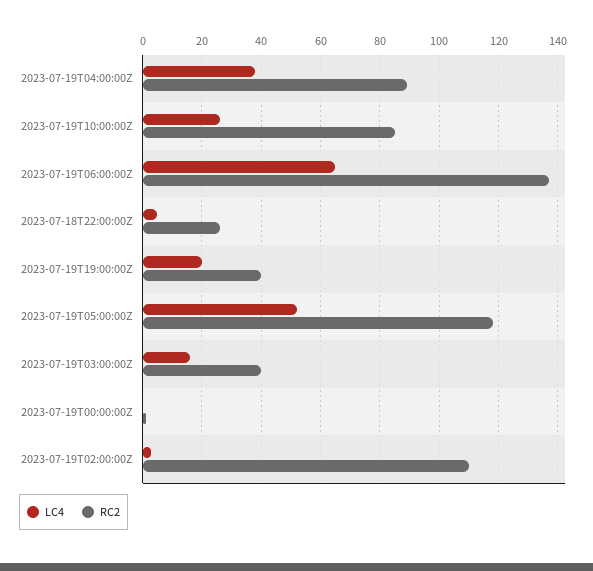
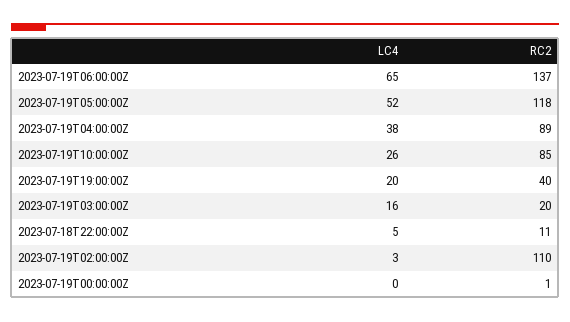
  {
    "LC4": {
      "2023-07-19T04:00:00Z": 38,
      "2023-07-19T10:00:00Z": 26,
      "2023-07-19T06:00:00Z": 65,
      "2023-07-18T22:00:00Z": 5,
      "2023-07-19T19:00:00Z": 20,
      "2023-07-19T05:00:00Z": 52,
      "2023-07-19T03:00:00Z": 16,
      "2023-07-19T00:00:00Z": 0,
      "2023-07-19T02:00:00Z": 3
    },
    "RC2": {
      "2023-07-19T04:00:00Z": 89,
      "2023-07-19T10:00:00Z": 85,
      "2023-07-19T06:00:00Z": 137,
-     "2023-07-18T22:00:00Z": 25,
+     "2023-07-18T22:00:00Z": 11,
      "2023-07-19T19:00:00Z": 40,
      "2023-07-19T05:00:00Z": 118,
-     "2023-07-19T03:00:00Z": 40,
+     "2023-07-19T03:00:00Z": 20,
      "2023-07-19T00:00:00Z": 1,
      "2023-07-19T02:00:00Z": 110
    }
  }

